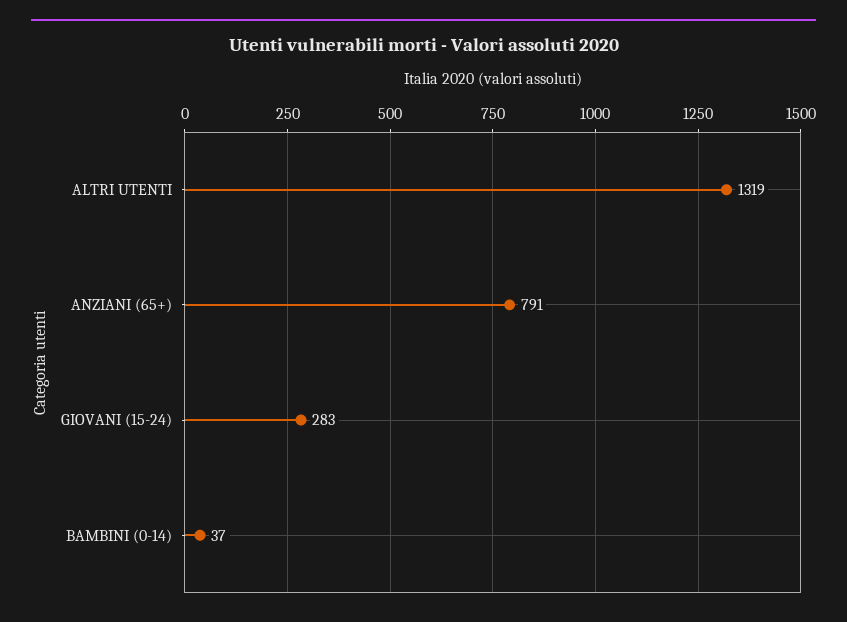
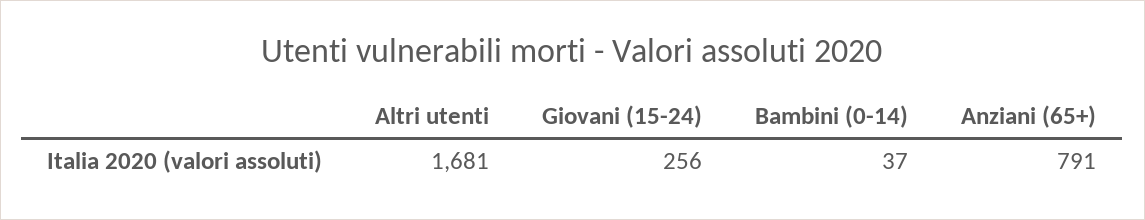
  {
-   "ALTRI UTENTI": 1319,
+   "ALTRI UTENTI": 1681,
    "ANZIANI (65+)": 791,
-   "GIOVANI (15-24)": 283,
+   "GIOVANI (15-24)": 256,
    "BAMBINI (0-14)": 37
  }

